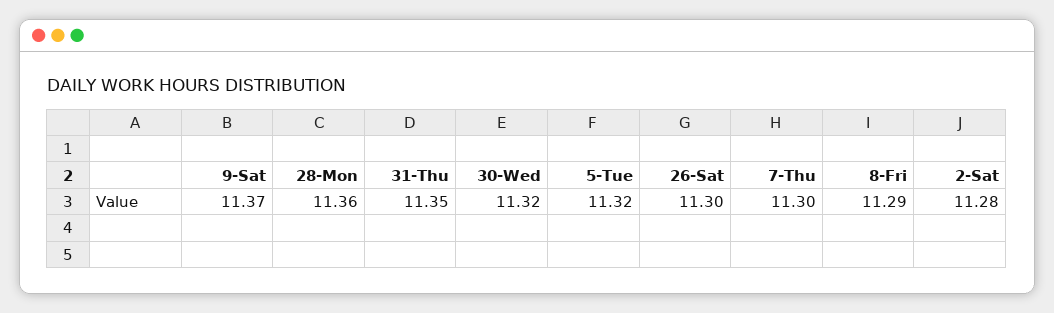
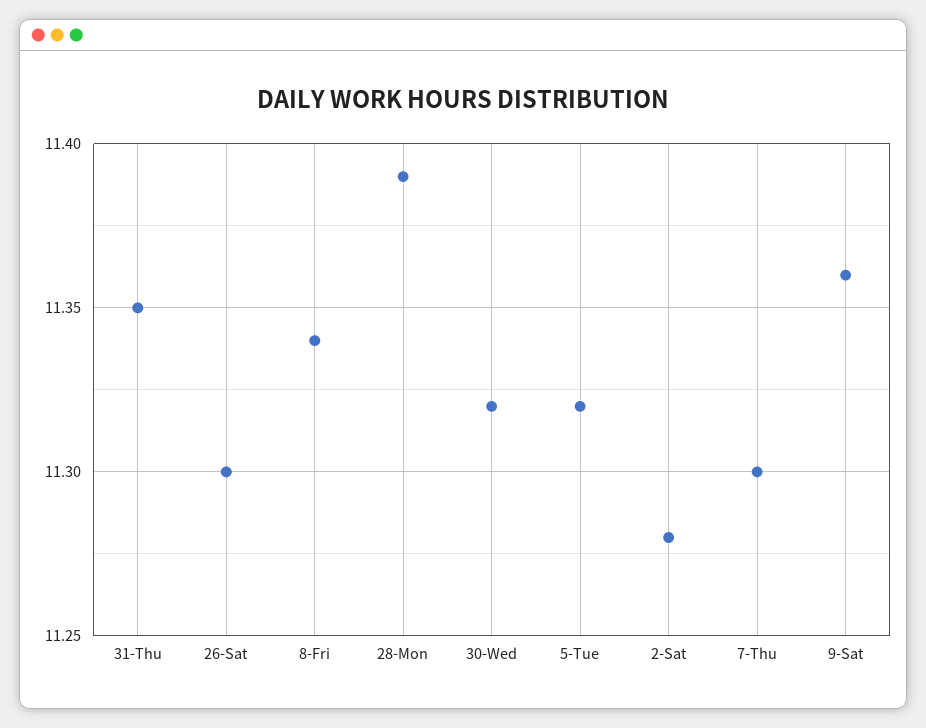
  {
-   "9-Sat": 11.37,
+   "9-Sat": 11.36,
-   "28-Mon": 11.36,
+   "28-Mon": 11.39,
    "31-Thu": 11.35,
    "30-Wed": 11.32,
    "5-Tue": 11.32,
    "26-Sat": 11.3,
    "7-Thu": 11.3,
-   "8-Fri": 11.29,
+   "8-Fri": 11.34,
    "2-Sat": 11.28
  }

